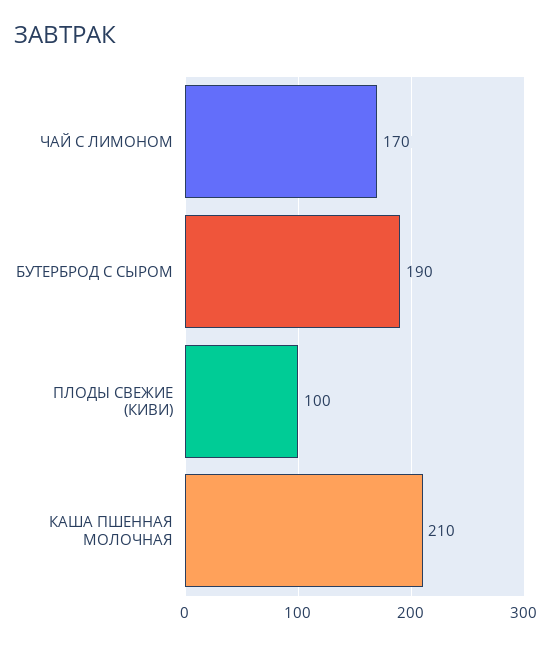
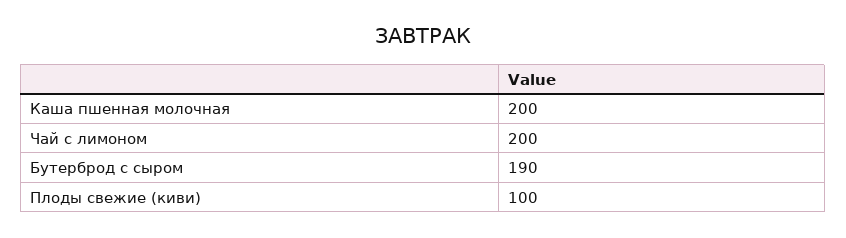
  {
-   "ЧАЙ С ЛИМОНОМ": 170,
+   "ЧАЙ С ЛИМОНОМ": 200,
    "БУТЕРБРОД С СЫРОМ": 190,
    "ПЛОДЫ СВЕЖИЕ (КИВИ)": 100,
-   "КАША ПШЕННАЯ МОЛОЧНАЯ": 210
+   "КАША ПШЕННАЯ МОЛОЧНАЯ": 200
  }

